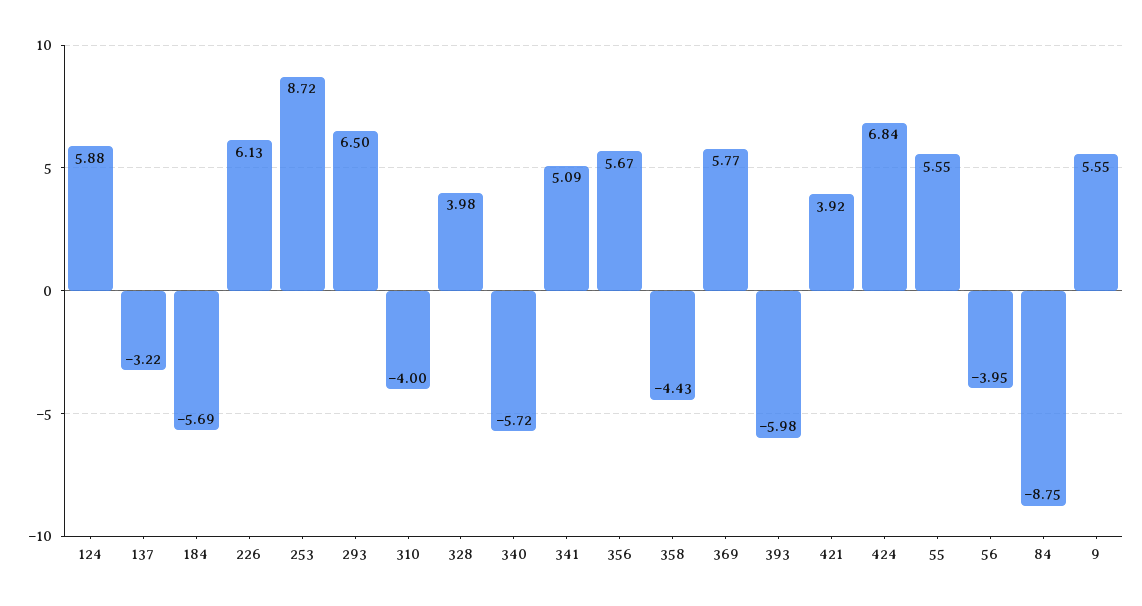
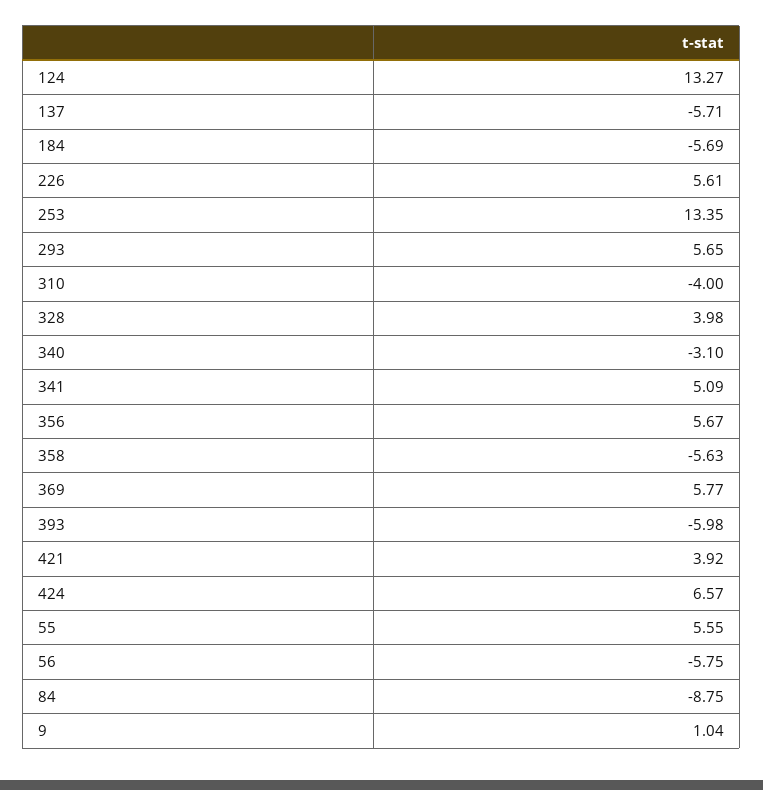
  {
-   "124": 5.88,
+   "124": 13.27,
-   "137": -3.22,
+   "137": -5.71,
    "184": -5.69,
-   "226": 6.13,
+   "226": 5.61,
-   "253": 8.72,
+   "253": 13.35,
-   "293": 6.5,
+   "293": 5.65,
    "310": -4,
    "328": 3.98,
-   "340": -5.72,
+   "340": -3.1,
    "341": 5.09,
    "356": 5.67,
-   "358": -4.43,
+   "358": -5.63,
    "369": 5.77,
    "393": -5.98,
    "421": 3.92,
-   "424": 6.84,
+   "424": 6.57,
    "55": 5.55,
-   "56": -3.95,
+   "56": -5.75,
    "84": -8.75,
-   "9": 5.55
+   "9": 1.04
  }

